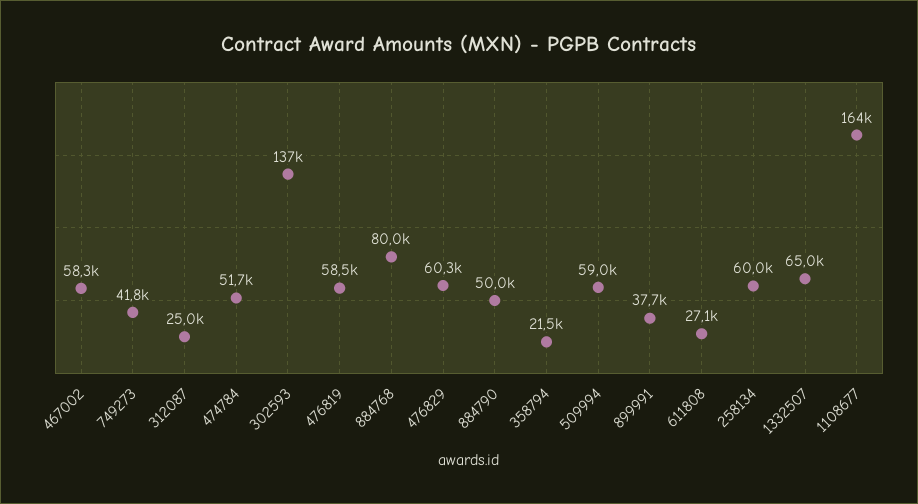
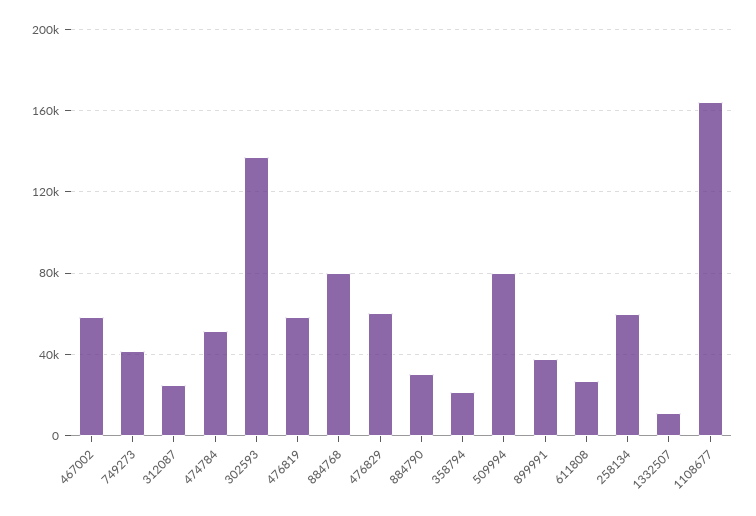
  {
    "467002": 58300,
    "749273": 41800,
    "312087": 25000,
    "474784": 51700,
    "302593": 137000,
    "476819": 58500,
    "884768": 80000,
    "476829": 60300,
-   "884790": 50000,
+   "884790": 30000,
    "358794": 21500,
-   "509994": 59000,
+   "509994": 80000,
    "899991": 37700,
    "611808": 27100,
    "258134": 60000,
-   "1332507": 65000,
+   "1332507": 10000,
    "1108677": 164000
  }

